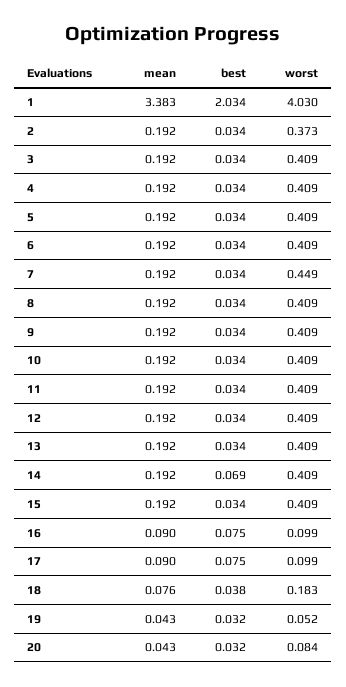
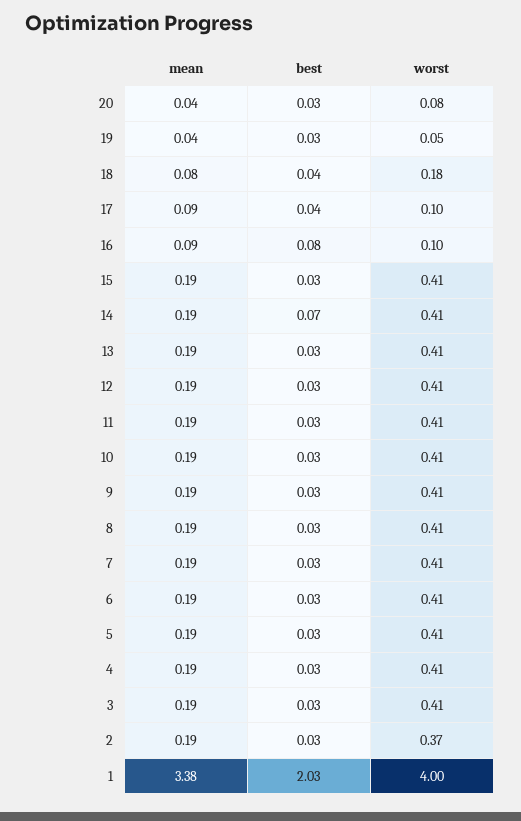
  {
    "mean": {
      "1": 3.383,
      "2": 0.192,
      "3": 0.192,
      "4": 0.192,
      "5": 0.192,
      "6": 0.192,
      "7": 0.192,
      "8": 0.192,
      "9": 0.192,
      "10": 0.192,
      "11": 0.192,
      "12": 0.192,
      "13": 0.192,
      "14": 0.192,
      "15": 0.192,
      "16": 0.09,
      "17": 0.09,
      "18": 0.076,
      "19": 0.043,
      "20": 0.043
    },
    "best": {
      "1": 2.034,
      "2": 0.034,
      "3": 0.034,
      "4": 0.034,
      "5": 0.034,
      "6": 0.034,
      "7": 0.034,
      "8": 0.034,
      "9": 0.034,
      "10": 0.034,
      "11": 0.034,
      "12": 0.034,
      "13": 0.034,
      "14": 0.069,
      "15": 0.034,
      "16": 0.075,
-     "17": 0.075,
+     "17": 0.04,
      "18": 0.038,
      "19": 0.032,
      "20": 0.032
    },
    "worst": {
-     "1": 4.03,
+     "1": 4,
      "2": 0.373,
      "3": 0.409,
      "4": 0.409,
      "5": 0.409,
      "6": 0.409,
-     "7": 0.449,
+     "7": 0.41,
      "8": 0.409,
      "9": 0.409,
      "10": 0.409,
      "11": 0.409,
      "12": 0.409,
      "13": 0.409,
      "14": 0.409,
      "15": 0.409,
      "16": 0.099,
      "17": 0.099,
      "18": 0.183,
      "19": 0.052,
      "20": 0.084
    }
  }

